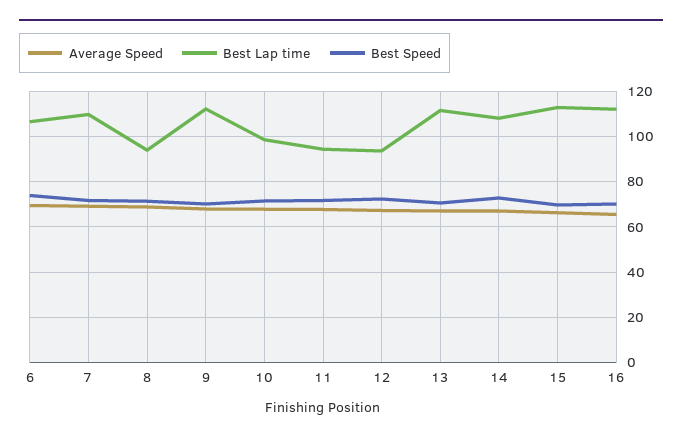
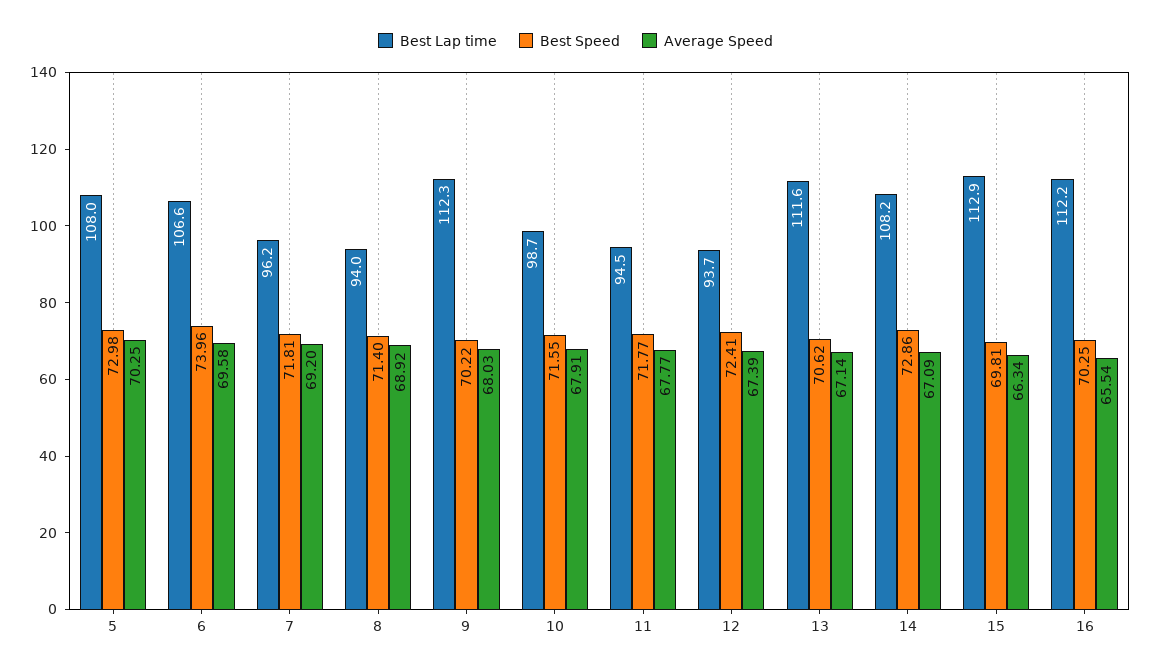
  {
    "Average Speed": {
      "6": 69.58,
      "7": 69.2,
      "8": 68.92,
      "9": 68.03,
      "10": 67.91,
      "11": 67.77,
      "12": 67.39,
      "13": 67.14,
      "14": 67.09,
      "15": 66.34,
-     "16": 65.54
+     "16": 65.54,
+     "5": 70.25
    },
    "Best Lap time": {
      "6": 106.6,
-     "7": 110,
+     "7": 96.2,
      "8": 94,
      "9": 112.3,
      "10": 98.7,
      "11": 94.5,
      "12": 93.7,
      "13": 111.6,
      "14": 108.2,
      "15": 112.9,
-     "16": 112.2
+     "16": 112.2,
+     "5": 108
    },
    "Best Speed": {
      "6": 73.96,
      "7": 71.81,
      "8": 71.4,
      "9": 70.22,
      "10": 71.55,
      "11": 71.77,
      "12": 72.41,
      "13": 70.62,
      "14": 72.86,
      "15": 69.81,
-     "16": 70.25
+     "16": 70.25,
+     "5": 72.98
    }
  }

